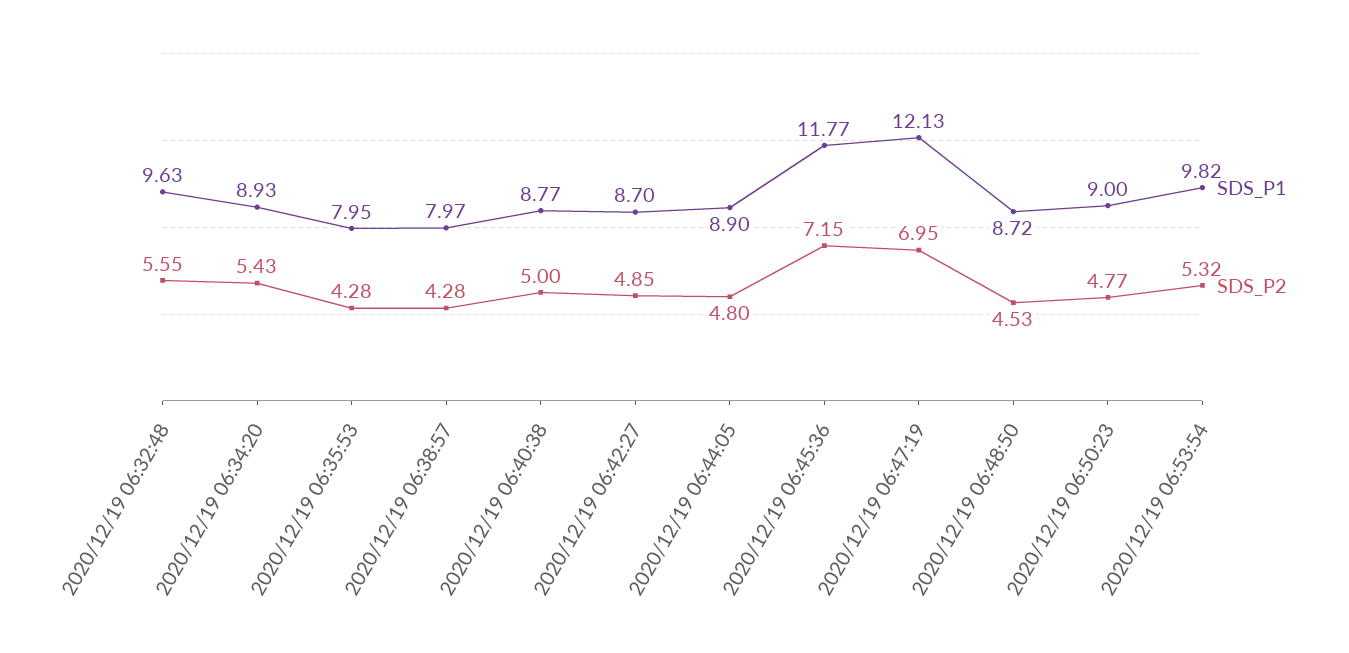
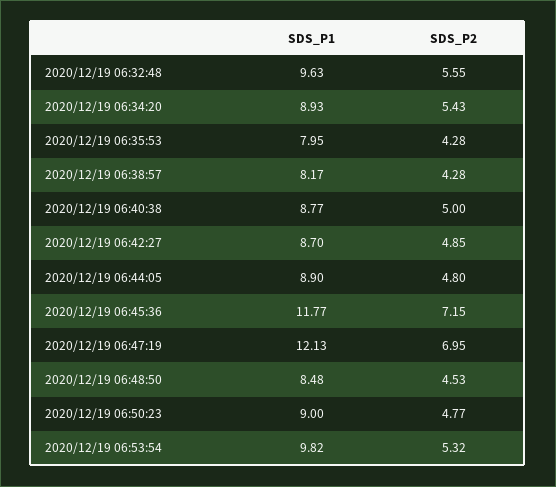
  {
    "SDS_P1": {
      "2020/12/19 06:32:48": 9.63,
      "2020/12/19 06:34:20": 8.93,
      "2020/12/19 06:35:53": 7.95,
-     "2020/12/19 06:38:57": 7.97,
+     "2020/12/19 06:38:57": 8.17,
      "2020/12/19 06:40:38": 8.77,
      "2020/12/19 06:42:27": 8.7,
      "2020/12/19 06:44:05": 8.9,
      "2020/12/19 06:45:36": 11.77,
      "2020/12/19 06:47:19": 12.13,
-     "2020/12/19 06:48:50": 8.72,
+     "2020/12/19 06:48:50": 8.48,
      "2020/12/19 06:50:23": 9,
      "2020/12/19 06:53:54": 9.82
    },
    "SDS_P2": {
      "2020/12/19 06:32:48": 5.55,
      "2020/12/19 06:34:20": 5.43,
      "2020/12/19 06:35:53": 4.28,
      "2020/12/19 06:38:57": 4.28,
      "2020/12/19 06:40:38": 5,
      "2020/12/19 06:42:27": 4.85,
      "2020/12/19 06:44:05": 4.8,
      "2020/12/19 06:45:36": 7.15,
      "2020/12/19 06:47:19": 6.95,
      "2020/12/19 06:48:50": 4.53,
      "2020/12/19 06:50:23": 4.77,
      "2020/12/19 06:53:54": 5.32
    }
  }

